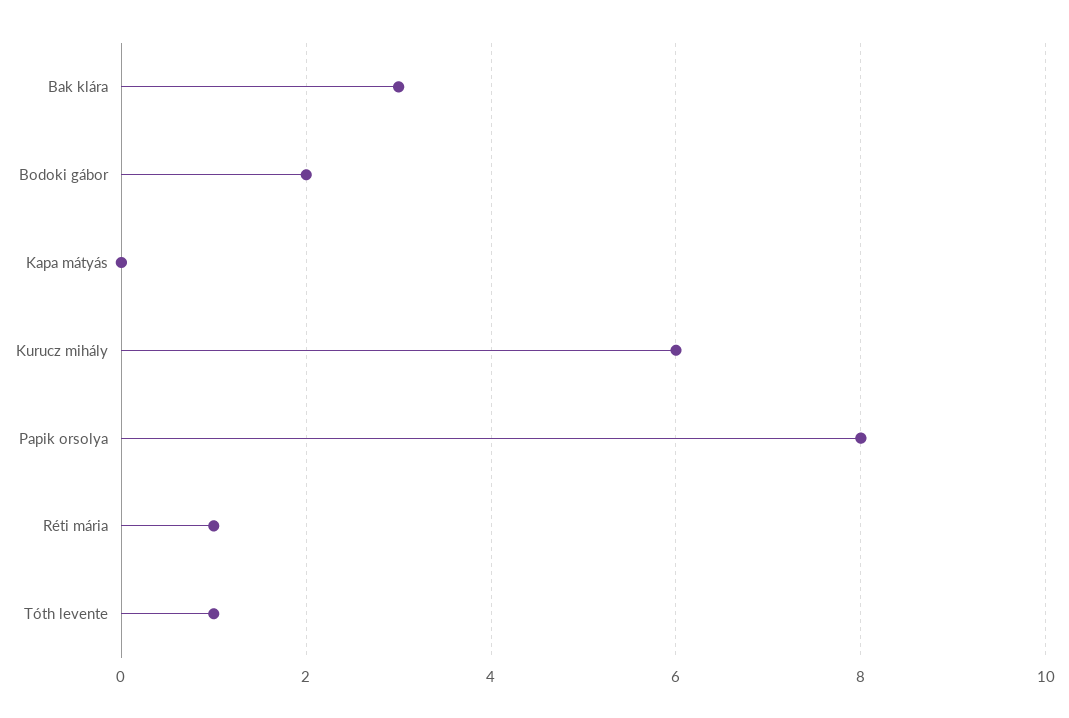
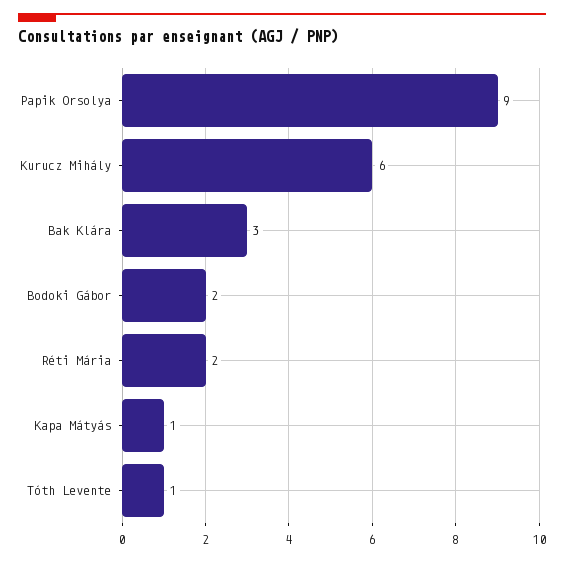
  {
    "Bak klára": 3,
    "Bodoki gábor": 2,
-   "Kapa mátyás": 0,
+   "Kapa mátyás": 1,
    "Kurucz mihály": 6,
-   "Papik orsolya": 8,
+   "Papik orsolya": 9,
-   "Réti mária": 1,
+   "Réti mária": 2,
    "Tóth levente": 1
  }

